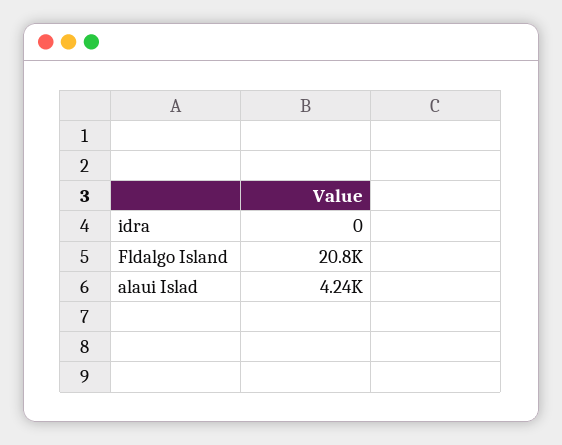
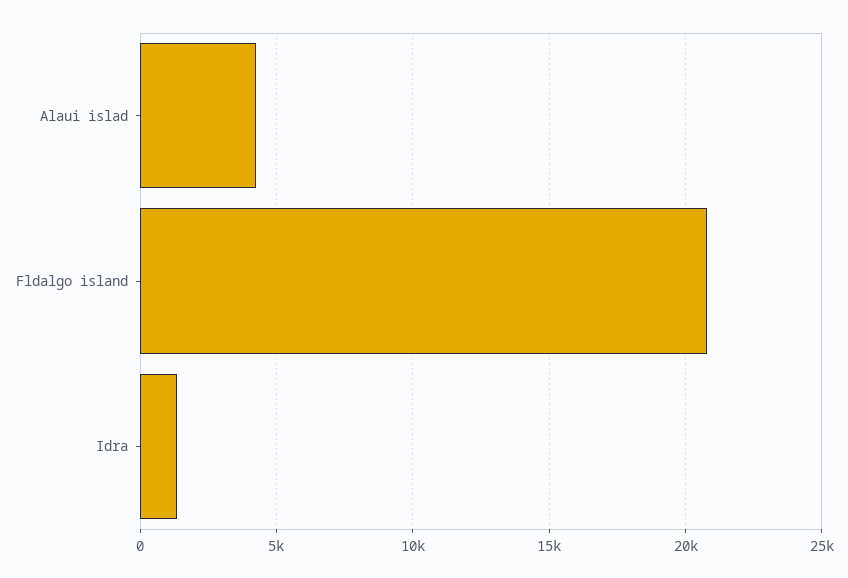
  {
-   "idra": 0,
+   "idra": 1500,
    "Fldalgo Island": 20800,
    "alaui Islad": 4240
  }

